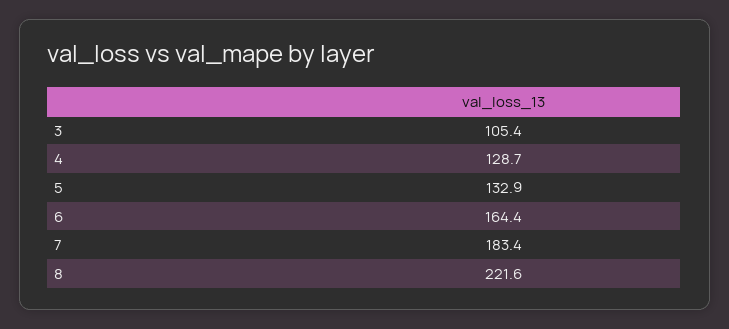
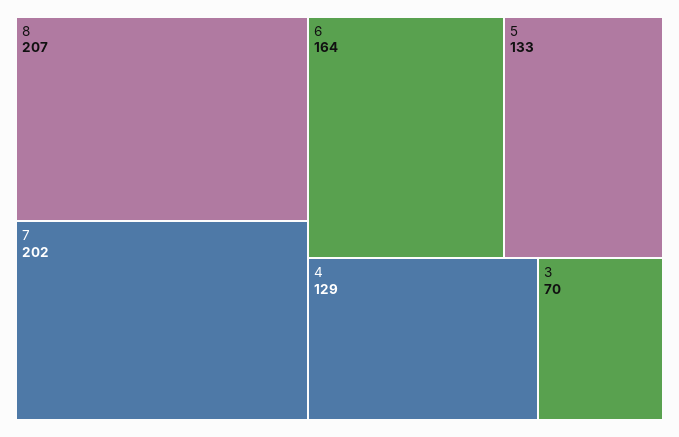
  {
-   "3": 105.4,
+   "3": 70,
    "4": 128.7,
    "5": 132.9,
    "6": 164.4,
-   "7": 183.4,
+   "7": 202,
-   "8": 221.6
+   "8": 207
  }

